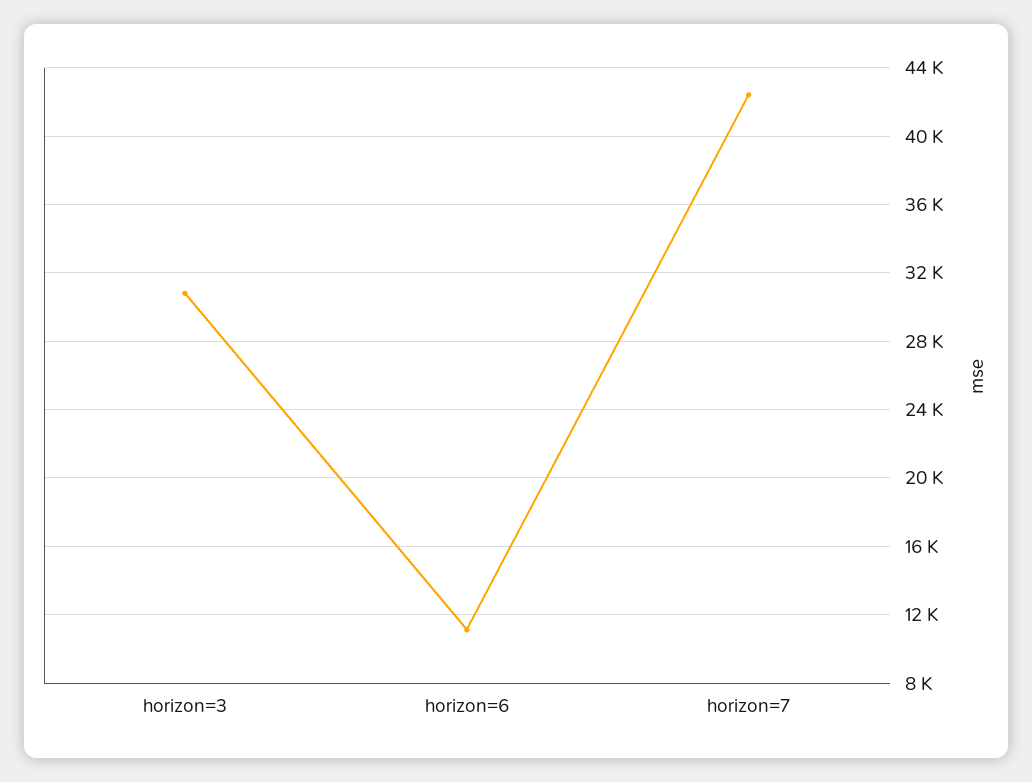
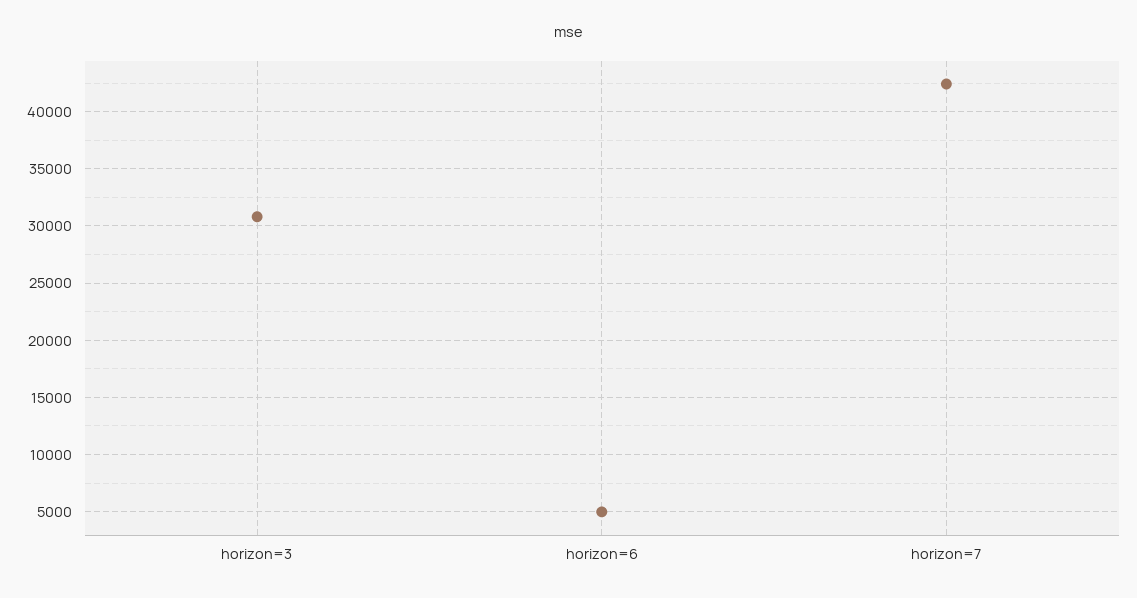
  {
    "horizon=3": 31000,
-   "horizon=6": 11000,
+   "horizon=6": 5000,
    "horizon=7": 42500
  }

